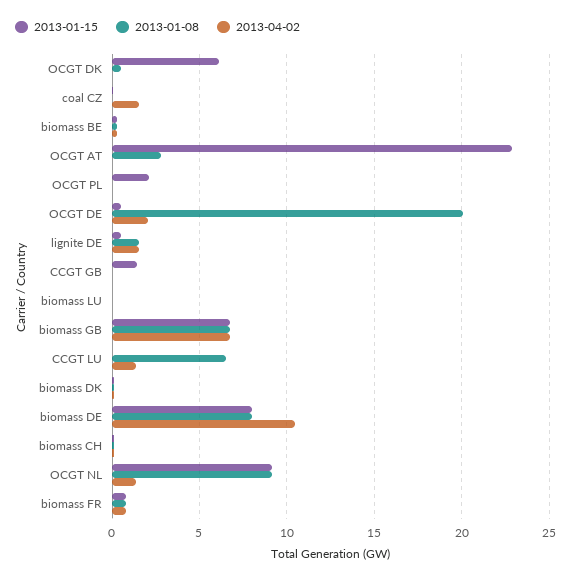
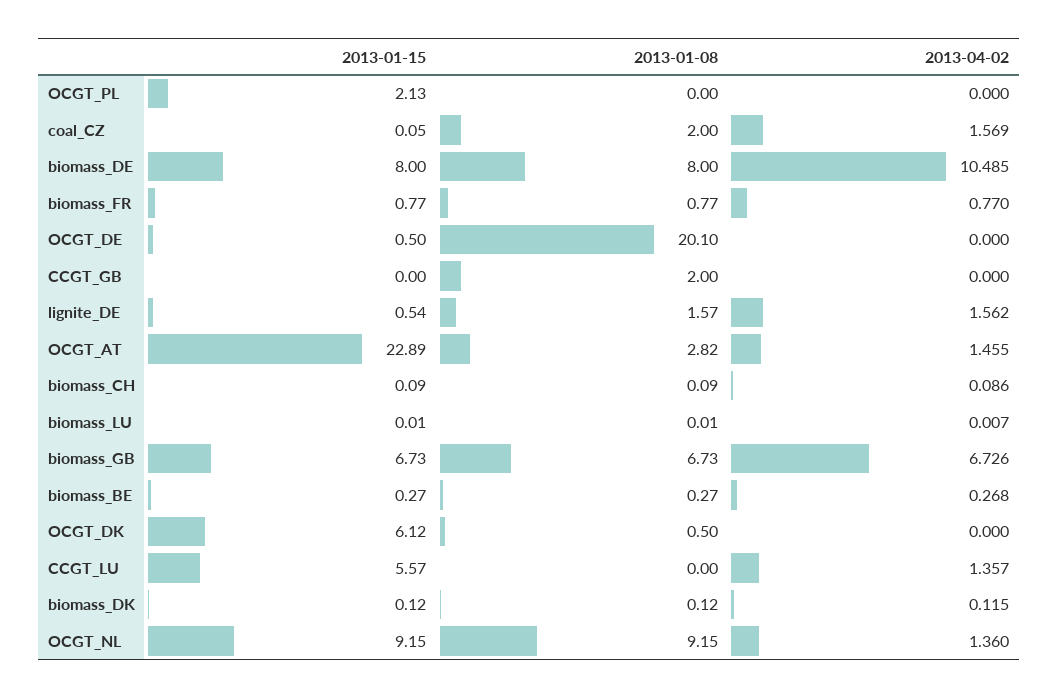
  {
    "2013-01-15": {
      "OCGT DK": 6.12,
      "coal CZ": 0.05,
      "biomass BE": 0.27,
      "OCGT AT": 22.89,
      "OCGT PL": 2.13,
      "OCGT DE": 0.5,
      "lignite DE": 0.54,
-     "CCGT GB": 1.5,
+     "CCGT GB": 0,
      "biomass LU": 0.01,
      "biomass GB": 6.73,
-     "CCGT LU": 0,
+     "CCGT LU": 5.57,
      "biomass DK": 0.12,
      "biomass DE": 8,
      "biomass CH": 0.09,
      "OCGT NL": 9.15,
      "biomass FR": 0.77
    },
    "2013-01-08": {
      "OCGT DK": 0.5,
-     "coal CZ": 0,
+     "coal CZ": 2,
      "biomass BE": 0.27,
      "OCGT AT": 2.82,
      "OCGT PL": 0,
      "OCGT DE": 20.1,
      "lignite DE": 1.57,
-     "CCGT GB": 0,
+     "CCGT GB": 2,
      "biomass LU": 0.01,
      "biomass GB": 6.73,
-     "CCGT LU": 6.5,
+     "CCGT LU": 0,
      "biomass DK": 0.12,
      "biomass DE": 8,
      "biomass CH": 0.09,
      "OCGT NL": 9.15,
      "biomass FR": 0.77
    },
    "2013-04-02": {
      "OCGT DK": 0,
      "coal CZ": 1.569,
      "biomass BE": 0.268,
-     "OCGT AT": 0,
+     "OCGT AT": 1.455,
      "OCGT PL": 0,
-     "OCGT DE": 2,
+     "OCGT DE": 0,
      "lignite DE": 1.562,
      "CCGT GB": 0,
      "biomass LU": 0.007,
      "biomass GB": 6.726,
      "CCGT LU": 1.357,
      "biomass DK": 0.115,
      "biomass DE": 10.485,
      "biomass CH": 0.086,
      "OCGT NL": 1.36,
      "biomass FR": 0.77
    }
  }

